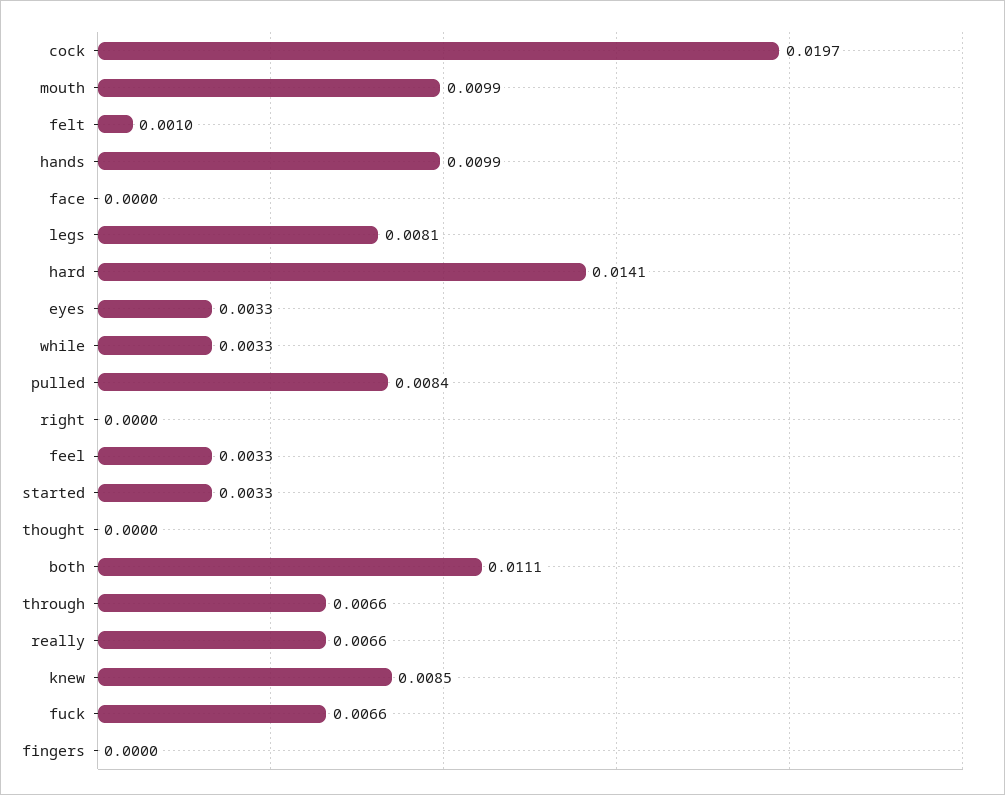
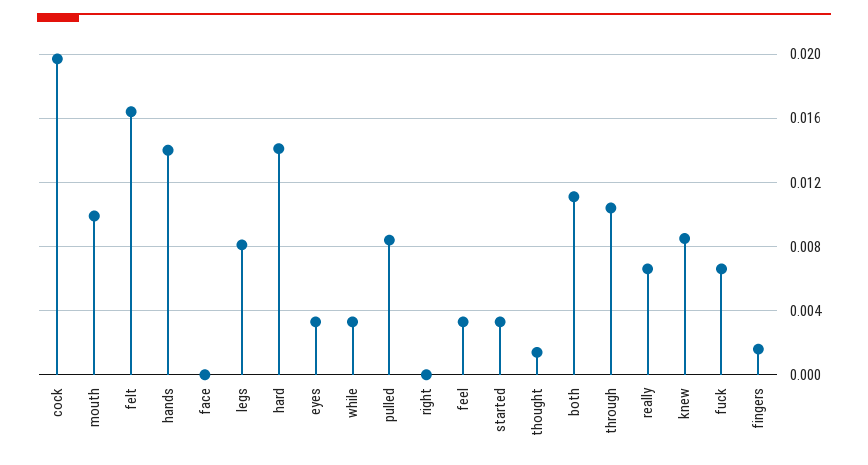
  {
    "cock": 0.0197,
    "mouth": 0.0099,
-   "felt": 0.001,
+   "felt": 0.0165,
-   "hands": 0.0099,
+   "hands": 0.014,
    "face": 0,
    "legs": 0.0081,
    "hard": 0.0141,
    "eyes": 0.0033,
    "while": 0.0033,
    "pulled": 0.0084,
    "right": 0,
    "feel": 0.0033,
    "started": 0.0033,
-   "thought": 0,
+   "thought": 0.0015,
    "both": 0.0111,
-   "through": 0.0066,
+   "through": 0.0105,
    "really": 0.0066,
    "knew": 0.0085,
    "fuck": 0.0066,
-   "fingers": 0
+   "fingers": 0.0015
  }

